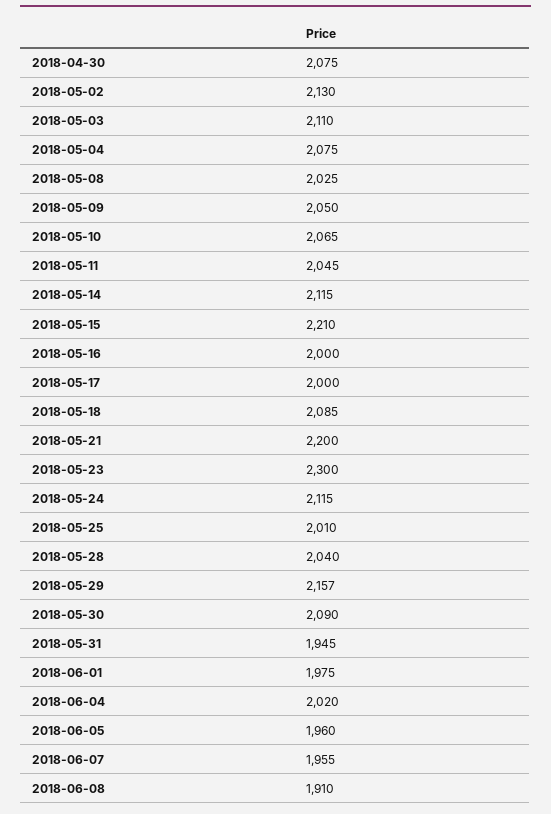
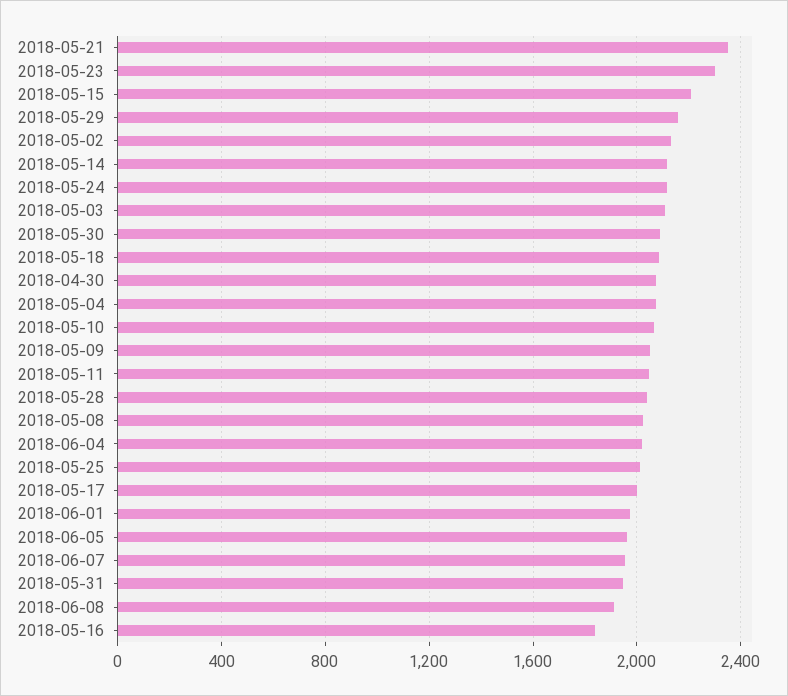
  {
    "2018-04-30": 2075,
    "2018-05-02": 2130,
    "2018-05-03": 2110,
    "2018-05-04": 2075,
    "2018-05-08": 2025,
    "2018-05-09": 2050,
    "2018-05-10": 2065,
    "2018-05-11": 2045,
    "2018-05-14": 2115,
    "2018-05-15": 2210,
-   "2018-05-16": 2000,
+   "2018-05-16": 1850,
    "2018-05-17": 2000,
    "2018-05-18": 2085,
-   "2018-05-21": 2200,
+   "2018-05-21": 2350,
    "2018-05-23": 2300,
    "2018-05-24": 2115,
    "2018-05-25": 2010,
    "2018-05-28": 2040,
    "2018-05-29": 2157,
    "2018-05-30": 2090,
    "2018-05-31": 1945,
    "2018-06-01": 1975,
    "2018-06-04": 2020,
    "2018-06-05": 1960,
    "2018-06-07": 1955,
    "2018-06-08": 1910
  }

